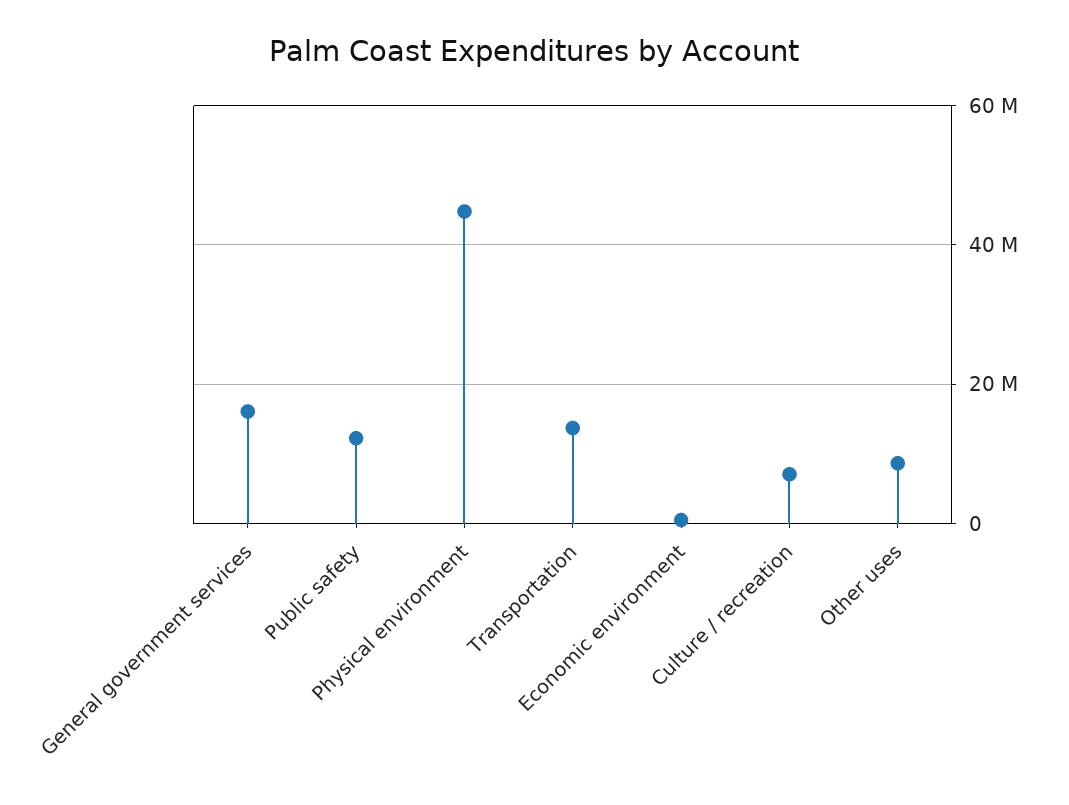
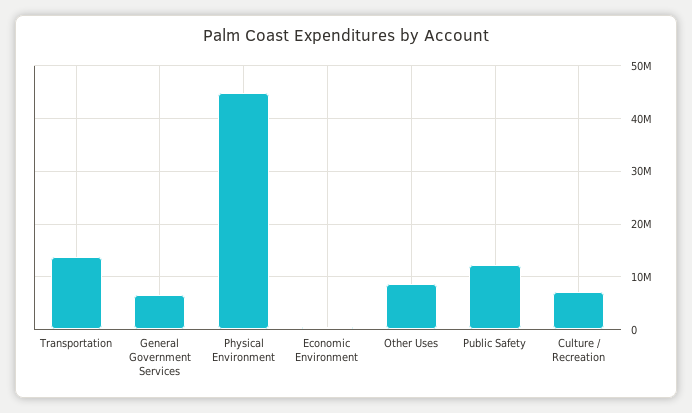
  {
-   "General government services": 16000000,
+   "General government services": 6000000,
    "Public safety": 12000000,
    "Physical environment": 44000000,
    "Transportation": 14000000,
    "Economic environment": 0,
    "Culture / recreation": 8000000,
    "Other uses": 8000000
  }

